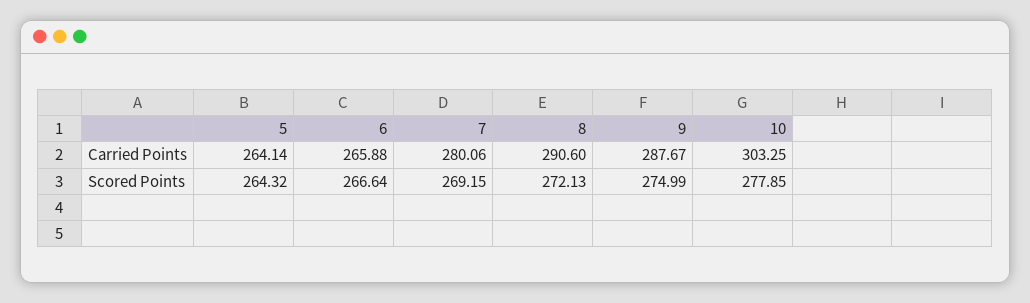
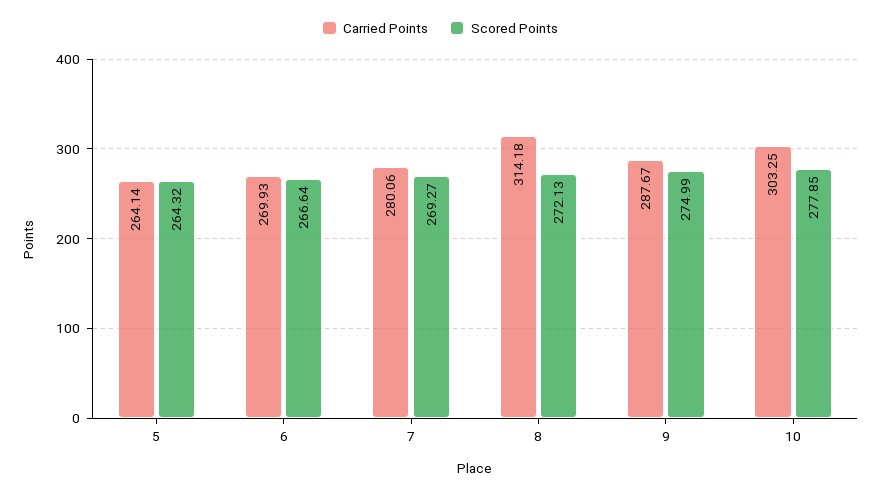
  {
    "Carried Points": {
      "5": 264.14,
-     "6": 265.88,
+     "6": 269.93,
      "7": 280.06,
-     "8": 290.6,
+     "8": 314.18,
      "9": 287.67,
      "10": 303.25
    },
    "Scored Points": {
      "5": 264.32,
      "6": 266.64,
-     "7": 269.15,
+     "7": 269.27,
      "8": 272.13,
      "9": 274.99,
      "10": 277.85
    }
  }

